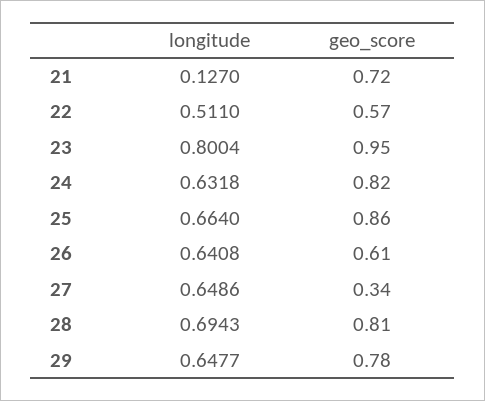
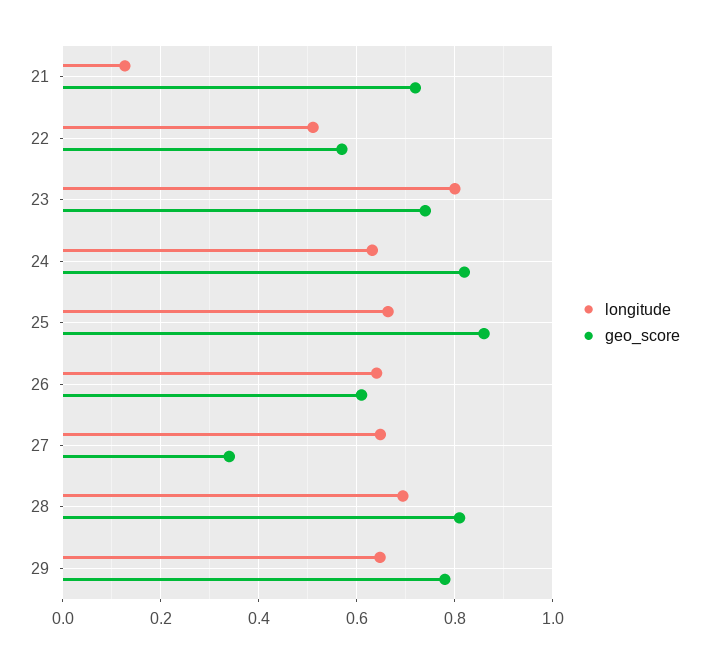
  {
    "longitude": {
      "21": 0.127,
      "22": 0.511,
      "23": 0.8004,
      "24": 0.6318,
      "25": 0.664,
      "26": 0.6408,
      "27": 0.6486,
      "28": 0.6943,
      "29": 0.6477
    },
    "geo_score": {
      "21": 0.72,
      "22": 0.57,
-     "23": 0.95,
+     "23": 0.74,
      "24": 0.82,
      "25": 0.86,
      "26": 0.61,
      "27": 0.34,
      "28": 0.81,
      "29": 0.78
    }
  }

